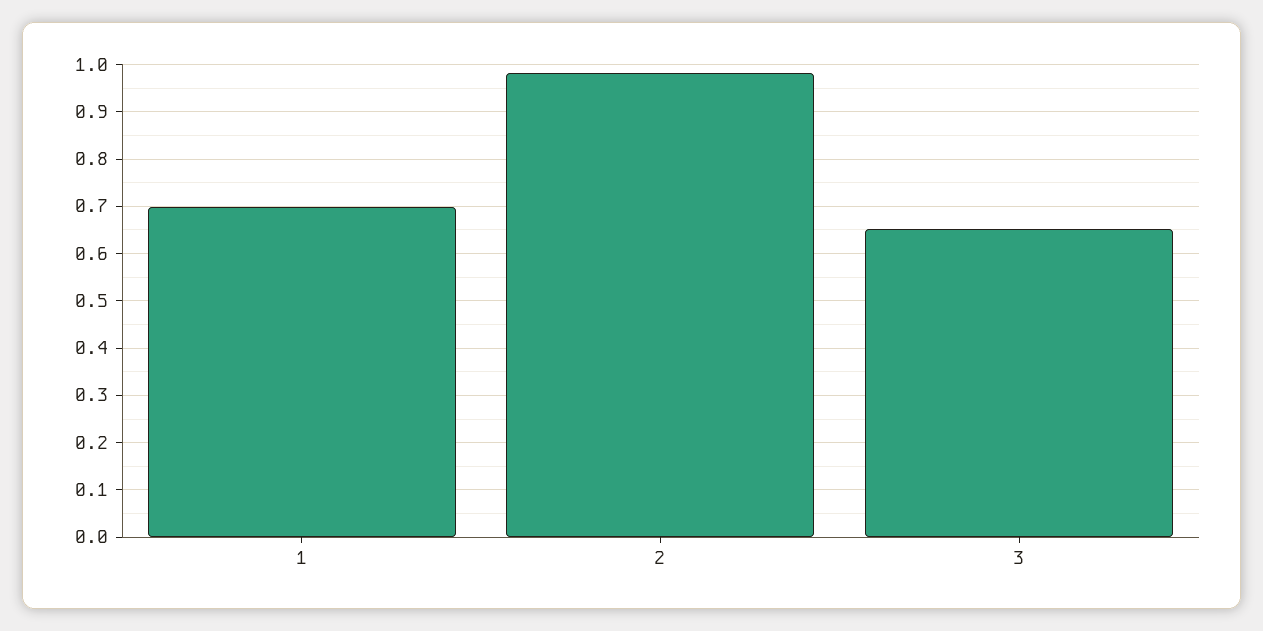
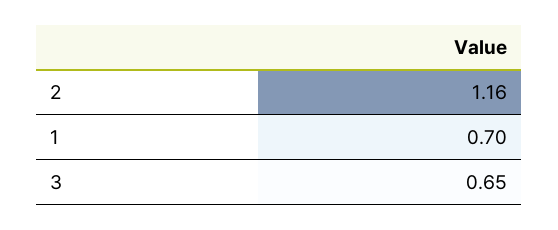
  {
    "1": 0.7,
-   "2": 0.98,
+   "2": 1.16,
    "3": 0.65
  }

